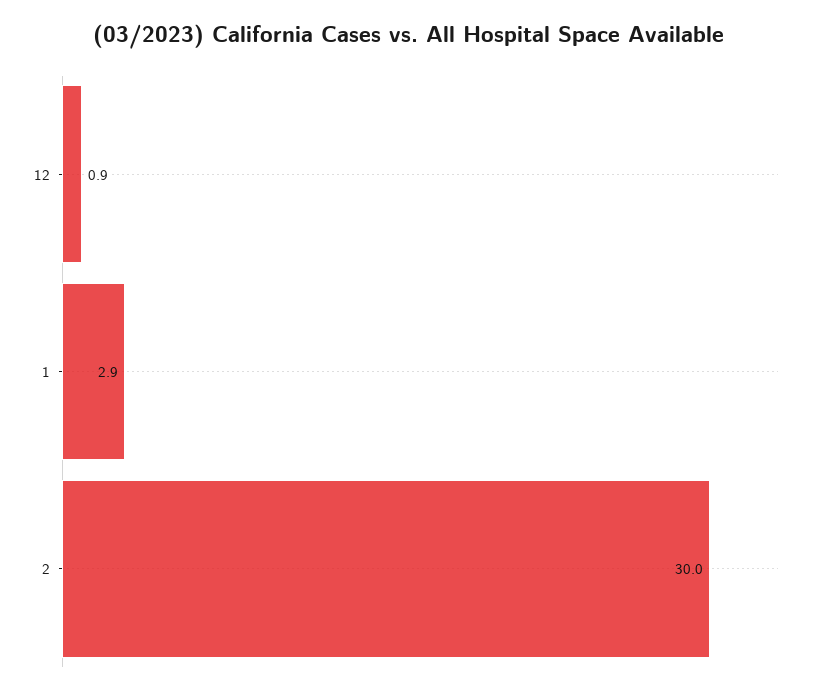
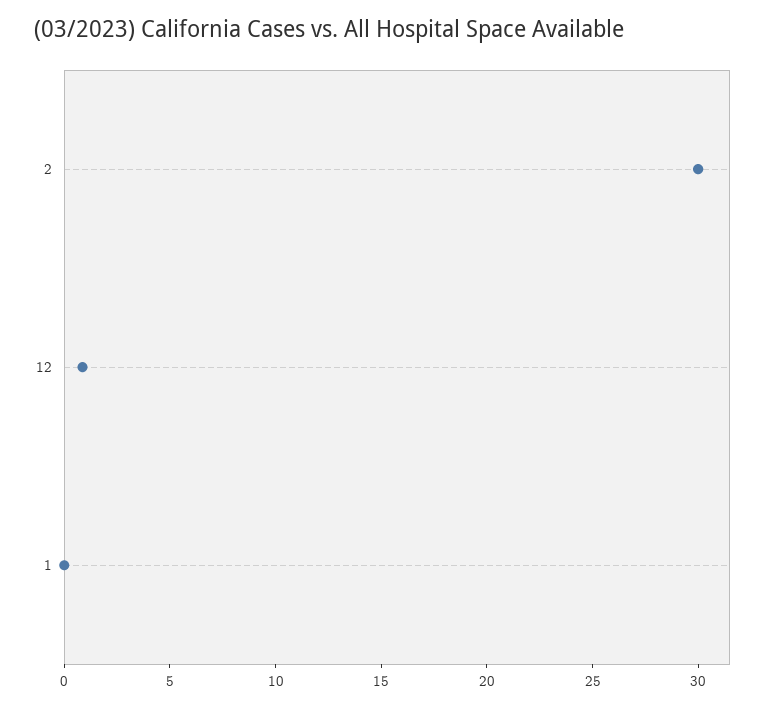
  {
    "12": 0.9,
-   "1": 2.9,
+   "1": 0,
    "2": 30
  }

